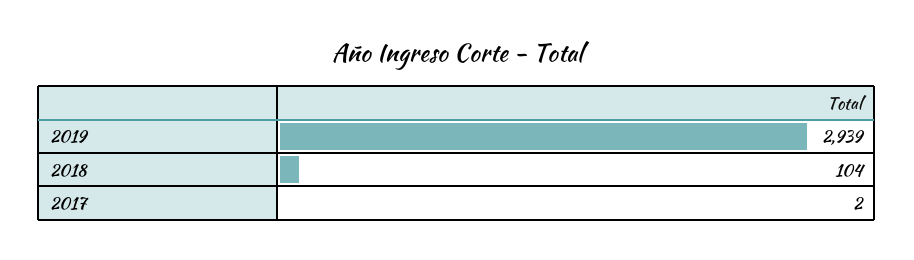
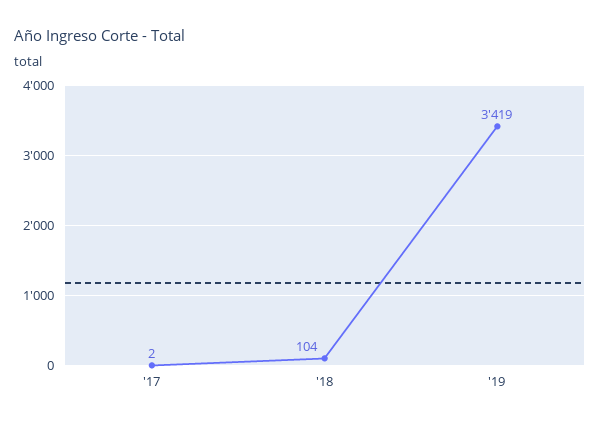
  {
-   "2019": 2939,
+   "2019": 3419,
    "2018": 104,
    "2017": 2
  }

